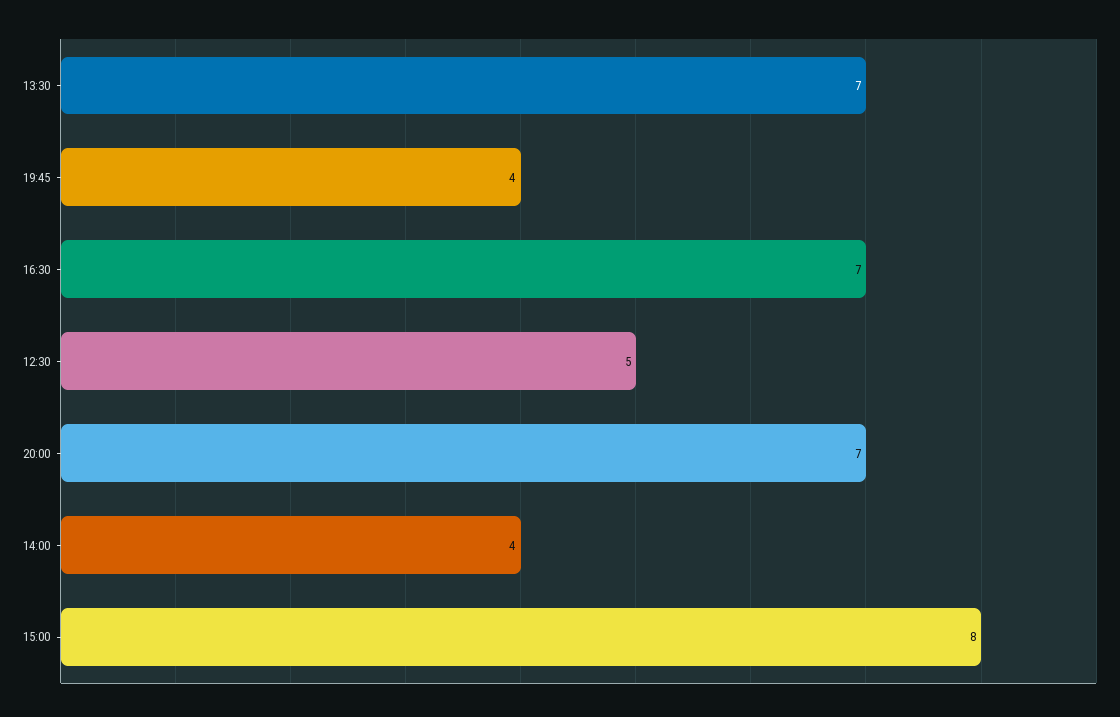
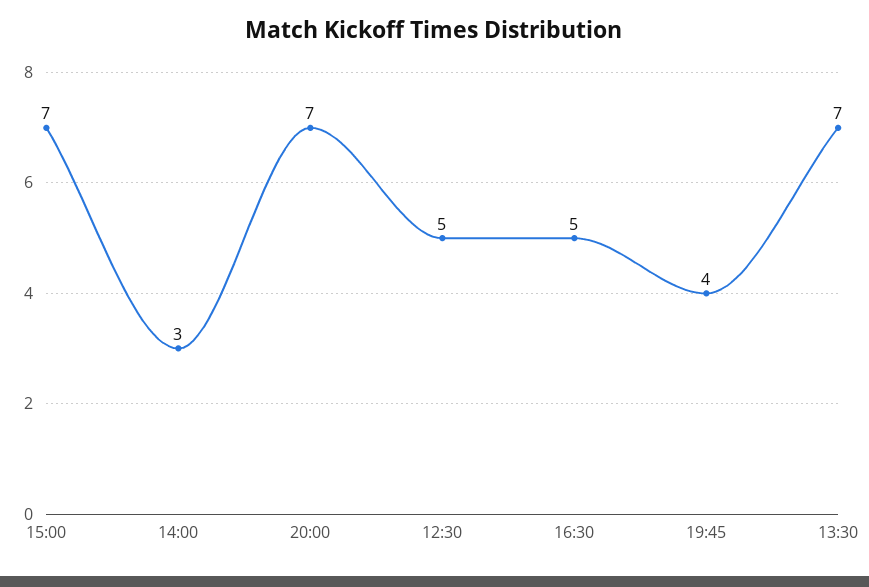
  {
    "13:30": 7,
    "19:45": 4,
-   "16:30": 7,
+   "16:30": 5,
    "12:30": 5,
    "20:00": 7,
-   "14:00": 4,
+   "14:00": 3,
-   "15:00": 8
+   "15:00": 7
  }

